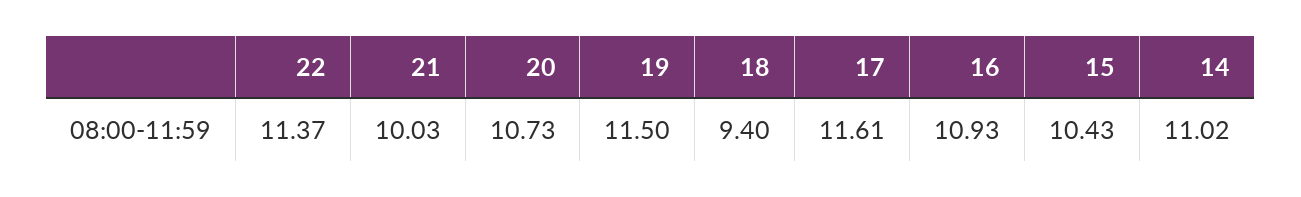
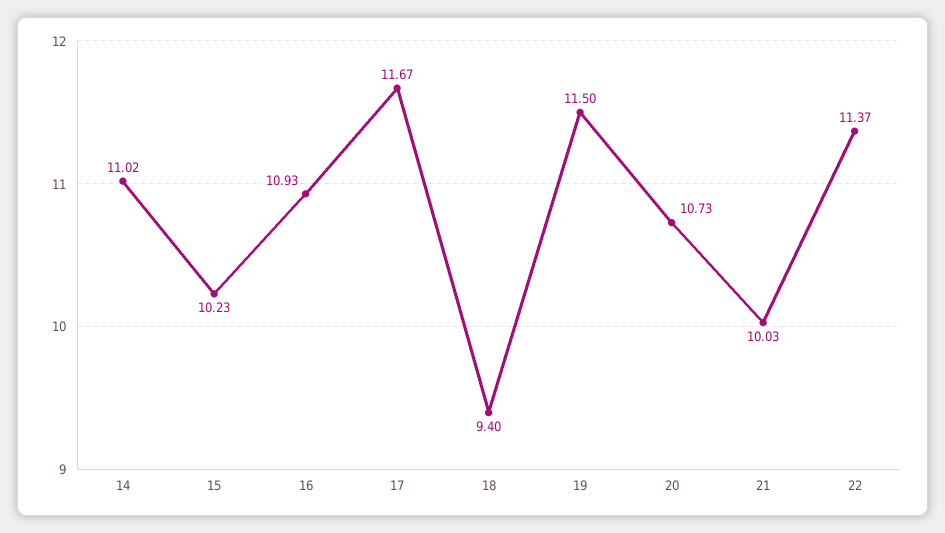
  {
    "22": 11.37,
    "21": 10.03,
    "20": 10.73,
    "19": 11.5,
    "18": 9.4,
-   "17": 11.61,
+   "17": 11.67,
    "16": 10.93,
-   "15": 10.43,
+   "15": 10.23,
    "14": 11.02
  }

